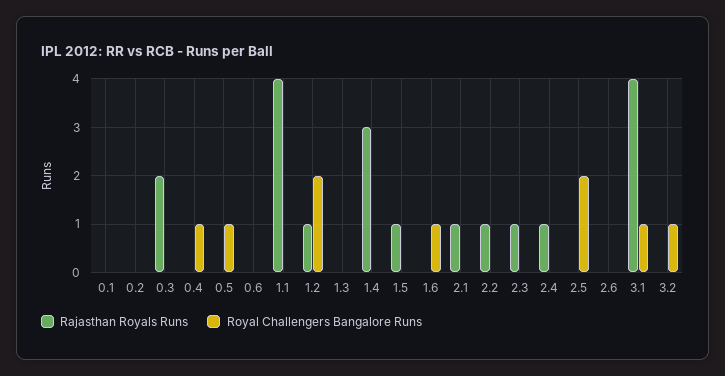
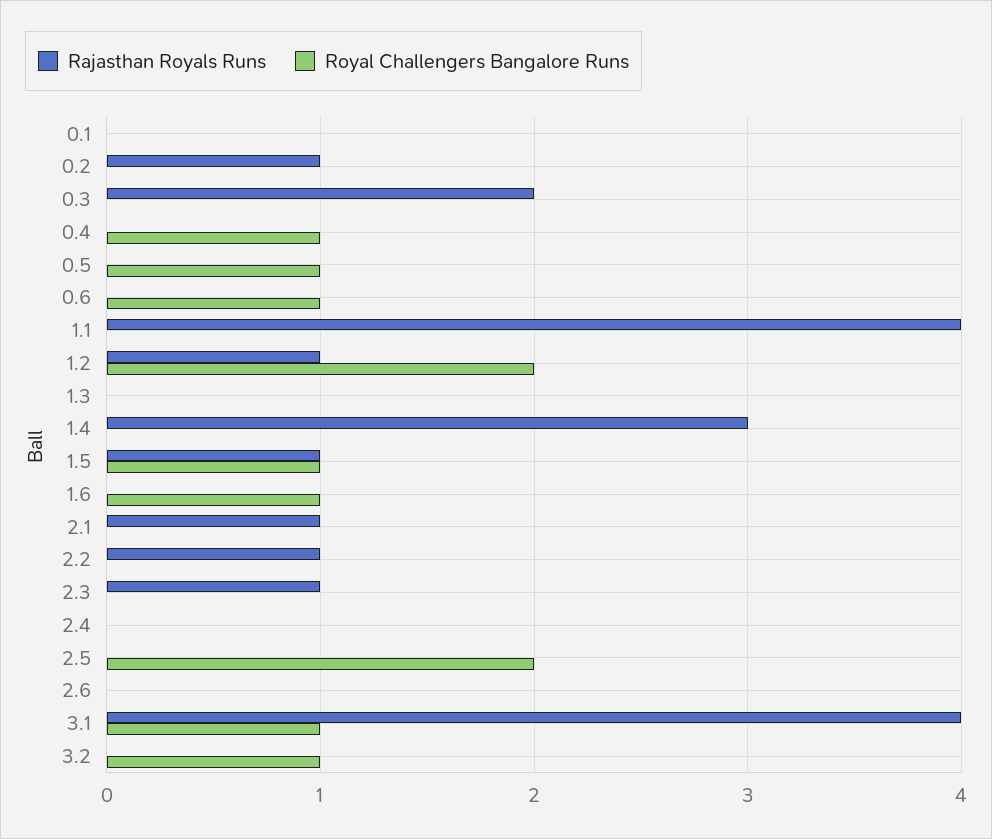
  {
    "Rajasthan Royals Runs": {
      "0.1": 0,
-     "0.2": 0,
+     "0.2": 1,
      "0.3": 2,
      "0.4": 0,
      "0.5": 0,
      "0.6": 0,
      "1.1": 4,
      "1.2": 1,
      "1.3": 0,
      "1.4": 3,
      "1.5": 1,
      "1.6": 0,
      "2.1": 1,
      "2.2": 1,
      "2.3": 1,
-     "2.4": 1,
+     "2.4": 0,
      "2.5": 0,
      "2.6": 0,
      "3.1": 4,
      "3.2": 0
    },
    "Royal Challengers Bangalore Runs": {
      "0.1": 0,
      "0.2": 0,
      "0.3": 0,
      "0.4": 1,
      "0.5": 1,
-     "0.6": 0,
+     "0.6": 1,
      "1.1": 0,
      "1.2": 2,
      "1.3": 0,
      "1.4": 0,
-     "1.5": 0,
+     "1.5": 1,
      "1.6": 1,
      "2.1": 0,
      "2.2": 0,
      "2.3": 0,
      "2.4": 0,
      "2.5": 2,
      "2.6": 0,
      "3.1": 1,
      "3.2": 1
    }
  }

